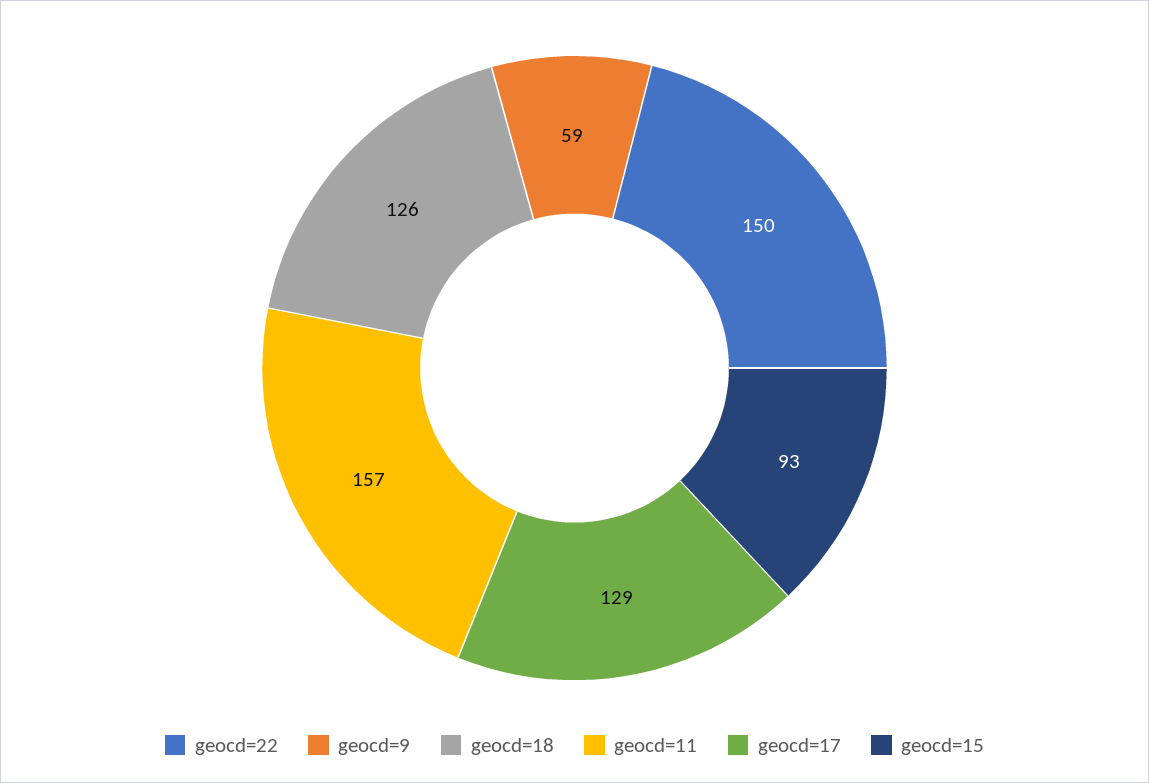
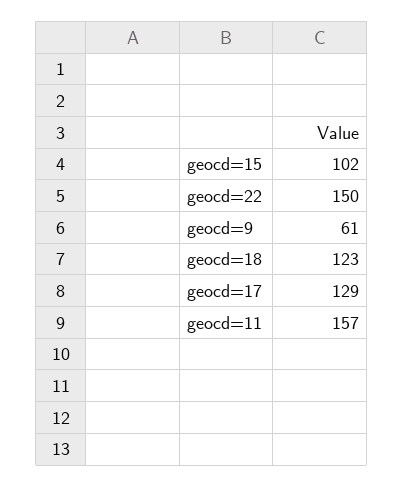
  {
    "geocd=22": 150,
-   "geocd=9": 59,
+   "geocd=9": 61,
-   "geocd=18": 126,
+   "geocd=18": 123,
    "geocd=11": 157,
    "geocd=17": 129,
-   "geocd=15": 93
+   "geocd=15": 102
  }

